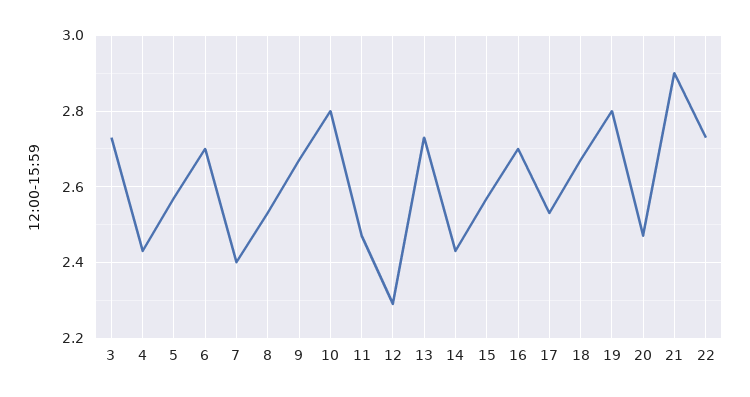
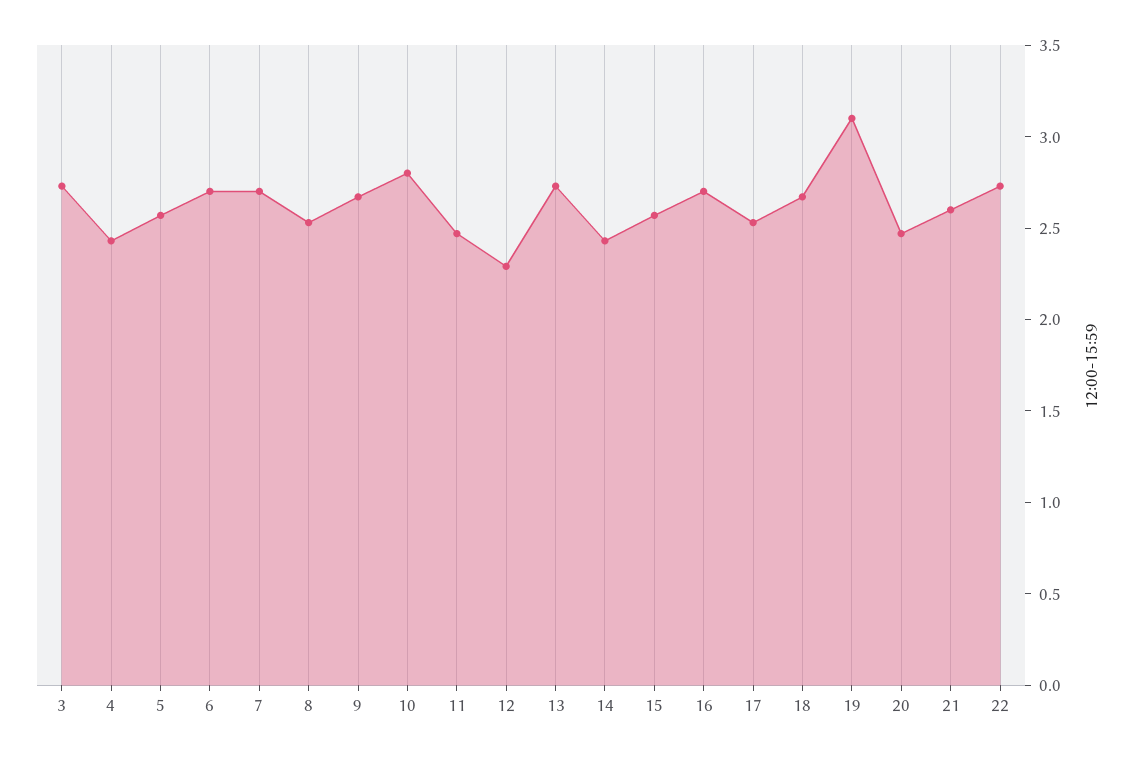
  {
    "3": 2.75,
    "4": 2.45,
    "5": 2.55,
    "6": 2.7,
-   "7": 2.4,
+   "7": 2.7,
    "8": 2.55,
    "9": 2.65,
    "10": 2.8,
    "11": 2.45,
    "12": 2.3,
    "13": 2.75,
    "14": 2.45,
    "15": 2.55,
    "16": 2.7,
    "17": 2.55,
    "18": 2.65,
-   "19": 2.8,
+   "19": 3.1,
    "20": 2.45,
-   "21": 2.9,
+   "21": 2.6,
    "22": 2.75
  }

